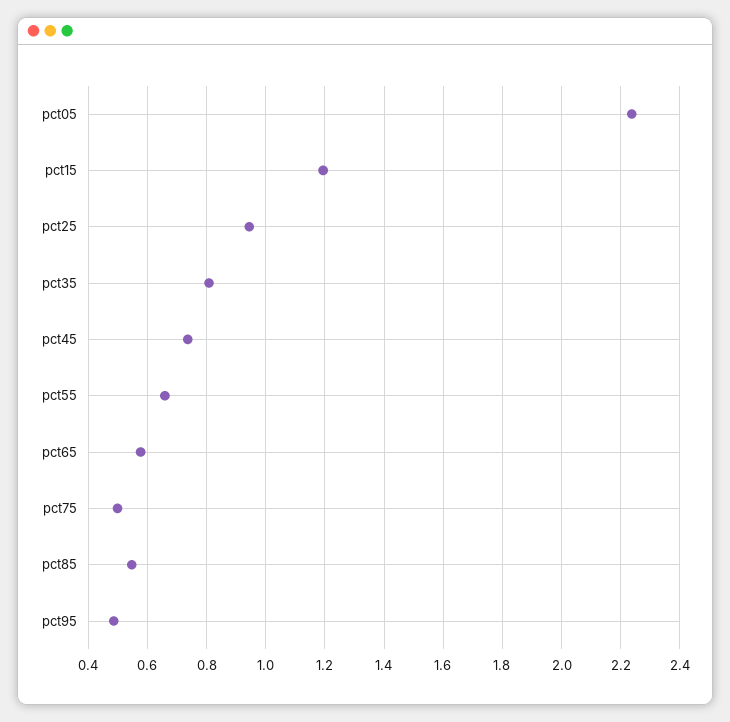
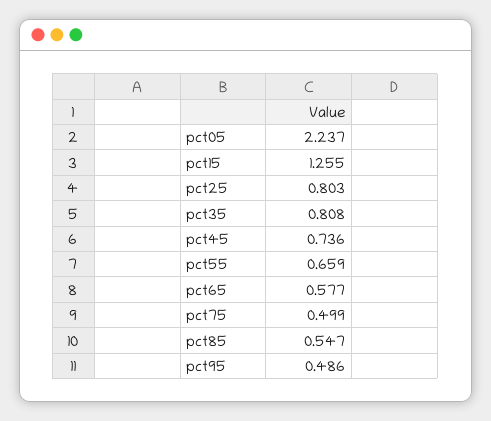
  {
    "pct05": 2.237,
-   "pct15": 1.2,
+   "pct15": 1.255,
-   "pct25": 0.95,
+   "pct25": 0.803,
    "pct35": 0.808,
    "pct45": 0.736,
    "pct55": 0.659,
    "pct65": 0.577,
    "pct75": 0.499,
    "pct85": 0.547,
    "pct95": 0.486
  }

